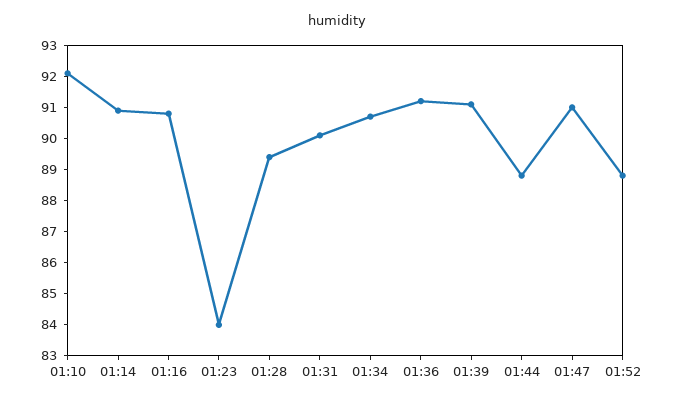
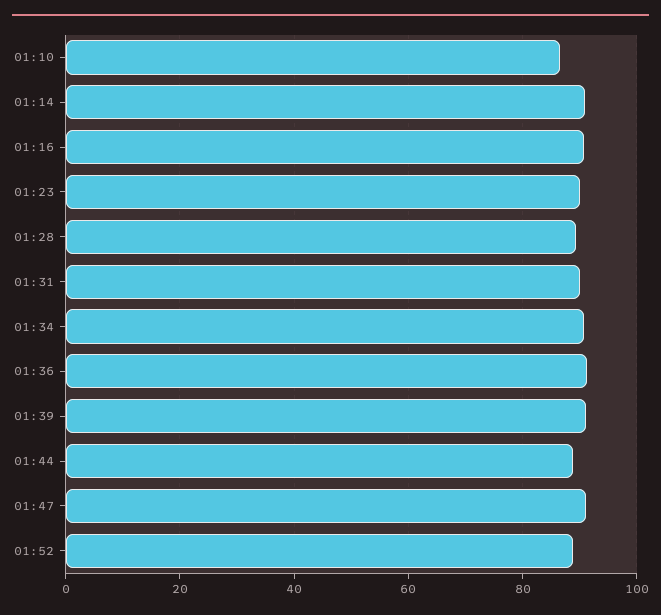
  {
-   "01:10": 92,
+   "01:10": 86,
    "01:14": 91,
    "01:16": 91,
-   "01:23": 84,
+   "01:23": 90,
    "01:28": 89.5,
    "01:31": 90,
    "01:34": 90.5,
    "01:36": 91,
    "01:39": 91,
    "01:44": 89,
    "01:47": 91,
    "01:52": 89
  }

